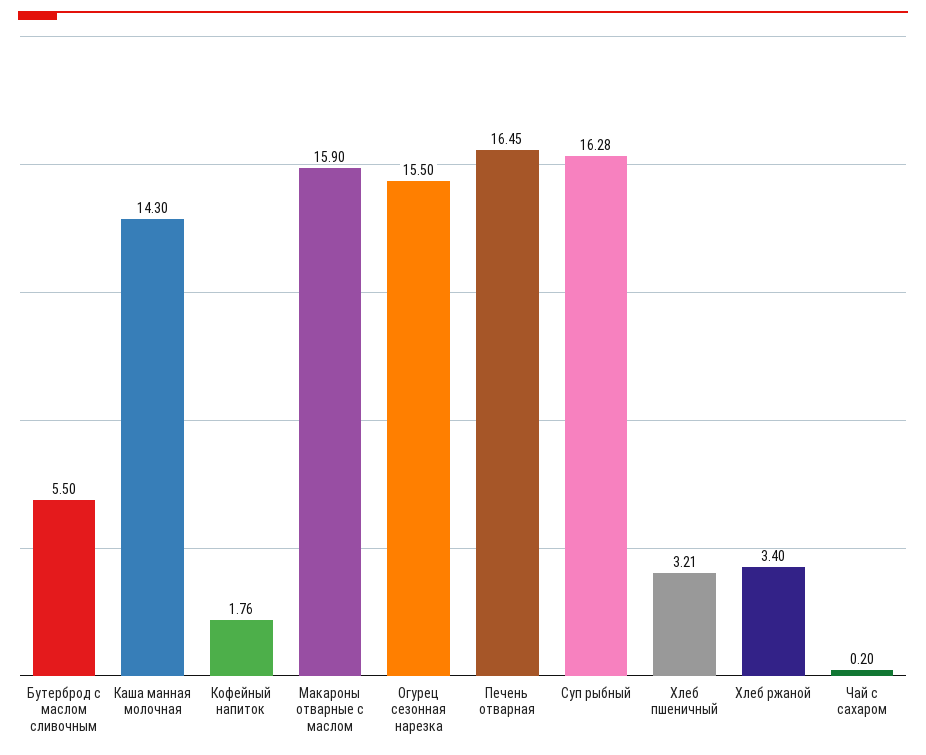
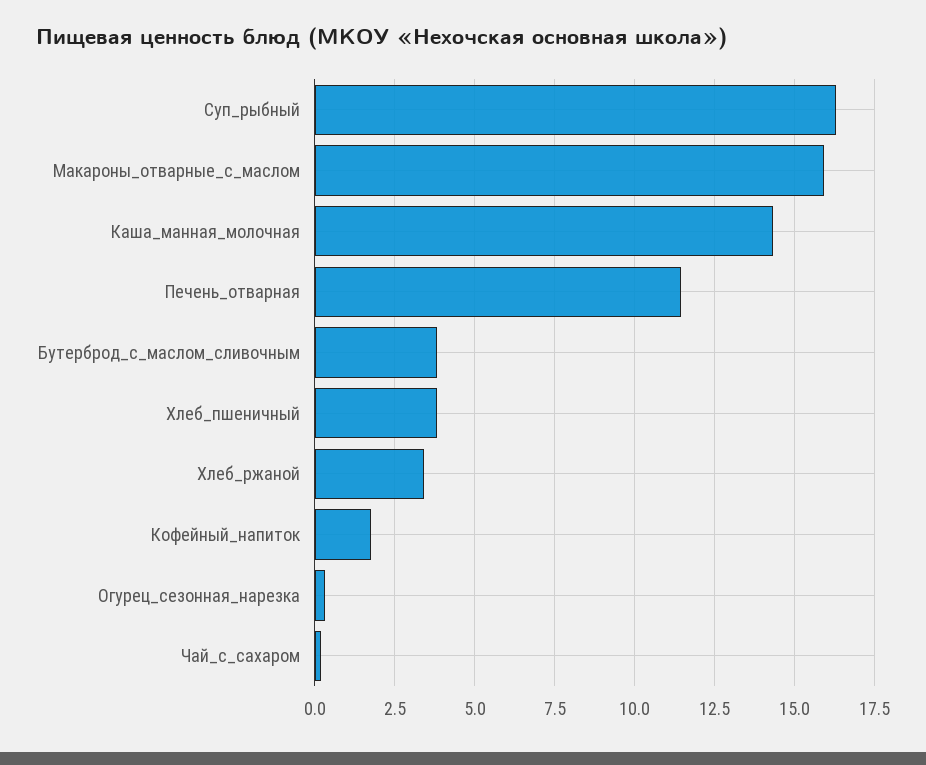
  {
-   "Бутерброд с маслом сливочным": 5.5,
+   "Бутерброд с маслом сливочным": 3.75,
    "Каша манная молочная": 14.3,
    "Кофейный напиток": 1.76,
    "Макароны отварные с маслом": 15.9,
-   "Огурец сезонная нарезка": 15.5,
+   "Огурец сезонная нарезка": 0.25,
-   "Печень отварная": 16.45,
+   "Печень отварная": 11.5,
    "Суп рыбный": 16.28,
-   "Хлеб пшеничный": 3.21,
+   "Хлеб пшеничный": 3.75,
    "Хлеб ржаной": 3.4,
    "Чай с сахаром": 0.2
  }

